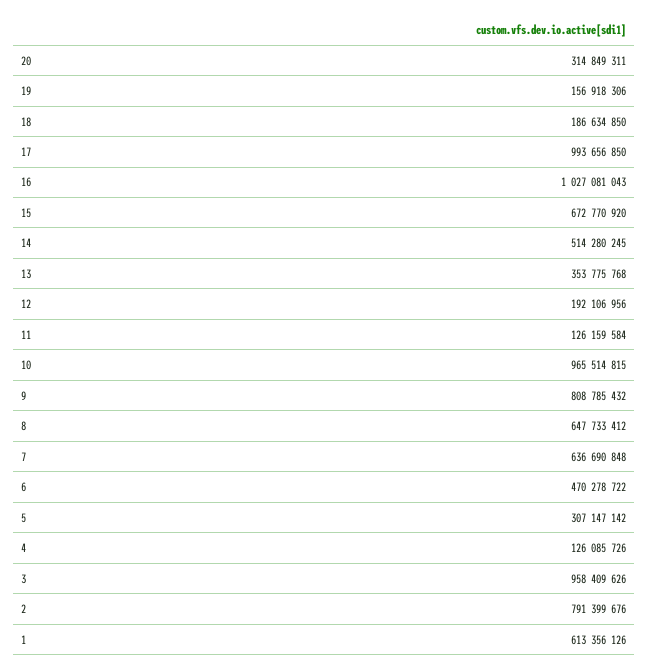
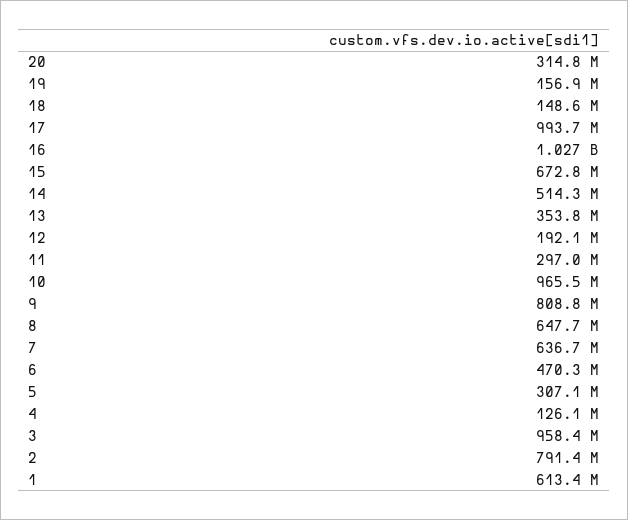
  {
    "20": 314849311,
    "19": 156918306,
-   "18": 186634850,
+   "18": 148600000,
    "17": 993656850,
    "16": 1027081043,
    "15": 672770920,
    "14": 514280245,
    "13": 353775768,
    "12": 192106956,
-   "11": 126159584,
+   "11": 297000000,
    "10": 965514815,
    "9": 808785432,
    "8": 647733412,
    "7": 636690848,
    "6": 470278722,
    "5": 307147142,
    "4": 126085726,
    "3": 958409626,
    "2": 791399676,
    "1": 613356126
  }

